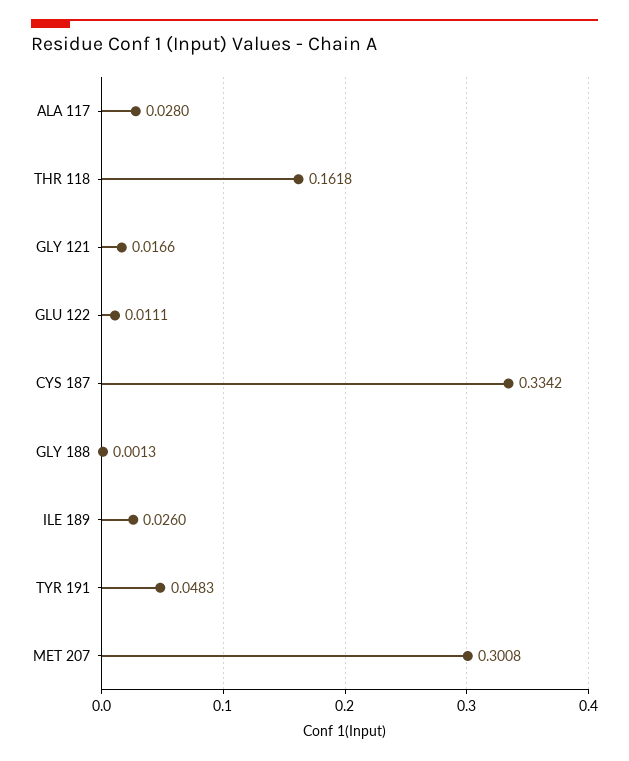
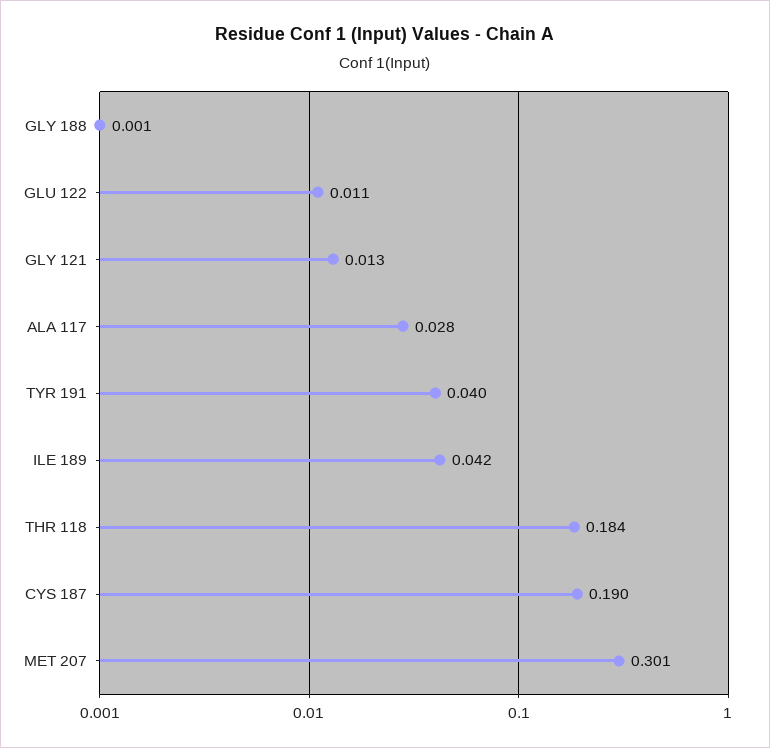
  {
    "ALA 117": 0.028,
-   "THR 118": 0.1618,
+   "THR 118": 0.184,
-   "GLY 121": 0.0166,
+   "GLY 121": 0.013,
    "GLU 122": 0.0111,
-   "CYS 187": 0.3342,
+   "CYS 187": 0.19,
    "GLY 188": 0.0013,
-   "ILE 189": 0.026,
+   "ILE 189": 0.042,
-   "TYR 191": 0.0483,
+   "TYR 191": 0.04,
    "MET 207": 0.3008
  }

